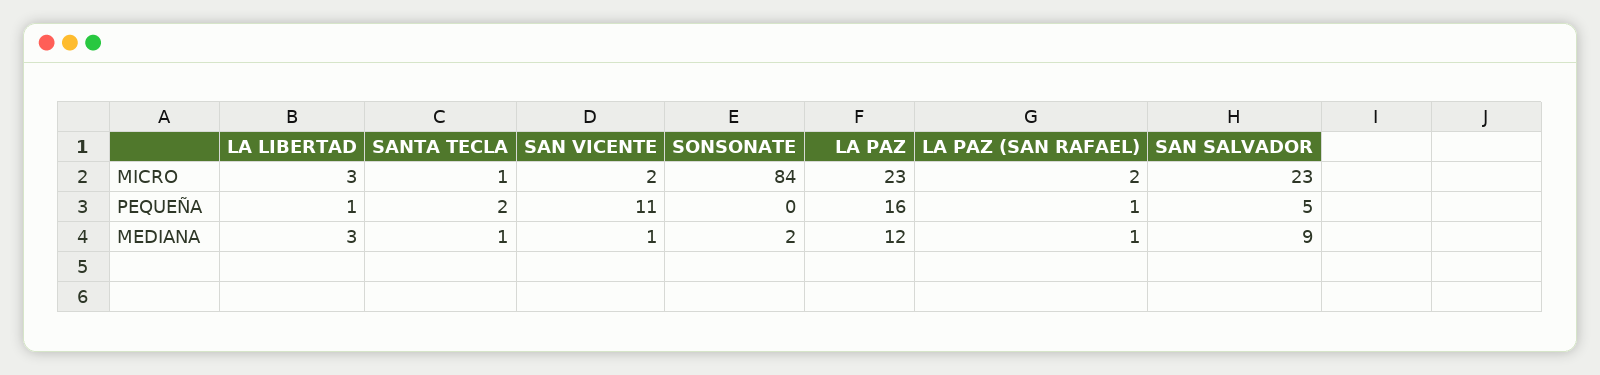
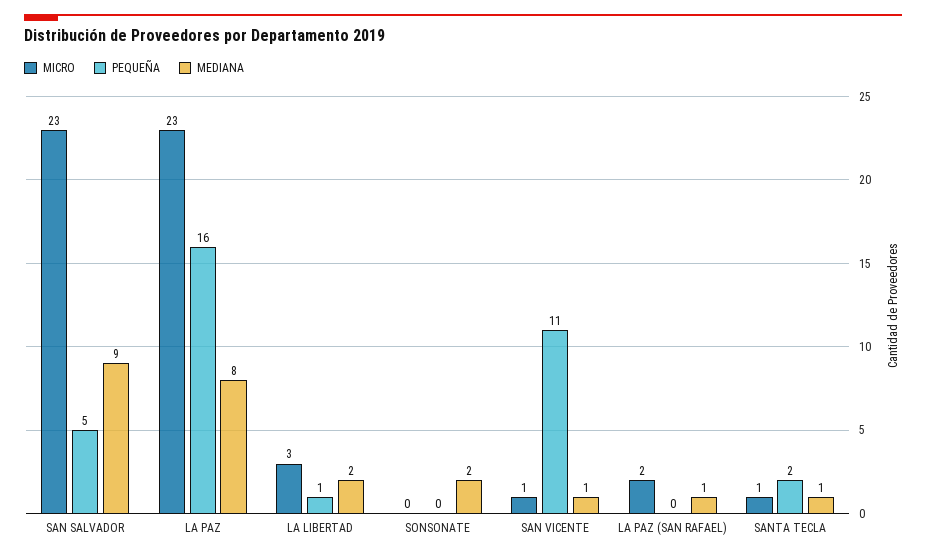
  {
    "MICRO": {
      "LA LIBERTAD": 3,
      "SANTA TECLA": 1,
-     "SAN VICENTE": 2,
+     "SAN VICENTE": 1,
-     "SONSONATE": 84,
+     "SONSONATE": 0,
      "LA PAZ": 23,
      "LA PAZ (SAN RAFAEL)": 2,
      "SAN SALVADOR": 23
    },
    "PEQUEÑA": {
      "LA LIBERTAD": 1,
      "SANTA TECLA": 2,
      "SAN VICENTE": 11,
      "SONSONATE": 0,
      "LA PAZ": 16,
-     "LA PAZ (SAN RAFAEL)": 1,
+     "LA PAZ (SAN RAFAEL)": 0,
      "SAN SALVADOR": 5
    },
    "MEDIANA": {
-     "LA LIBERTAD": 3,
+     "LA LIBERTAD": 2,
      "SANTA TECLA": 1,
      "SAN VICENTE": 1,
      "SONSONATE": 2,
-     "LA PAZ": 12,
+     "LA PAZ": 8,
      "LA PAZ (SAN RAFAEL)": 1,
      "SAN SALVADOR": 9
    }
  }

